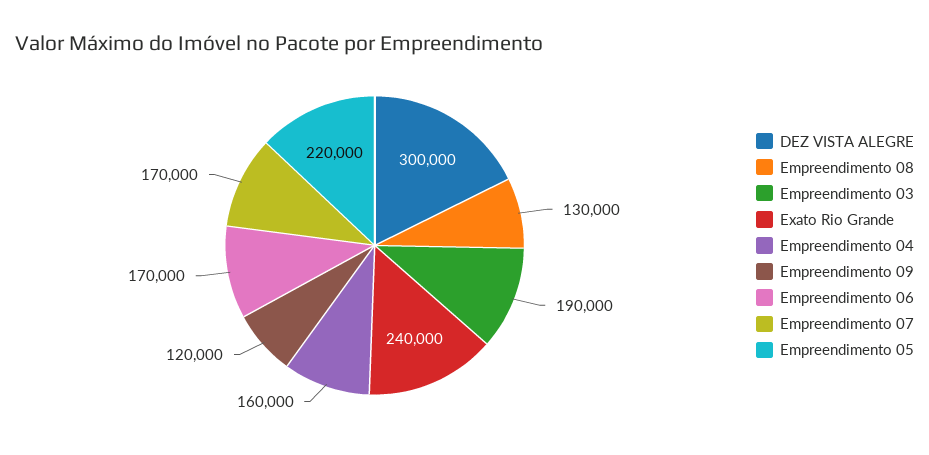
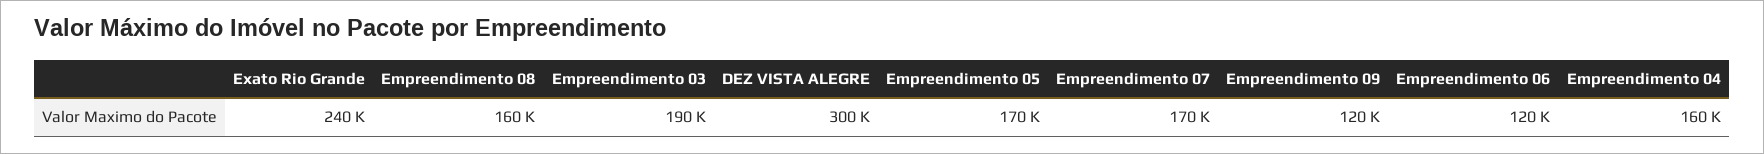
  {
    "DEZ VISTA ALEGRE": 300000,
-   "Empreendimento 08": 130000,
+   "Empreendimento 08": 160000,
    "Empreendimento 03": 190000,
    "Exato Rio Grande": 240000,
    "Empreendimento 04": 160000,
    "Empreendimento 09": 120000,
-   "Empreendimento 06": 170000,
+   "Empreendimento 06": 120000,
    "Empreendimento 07": 170000,
-   "Empreendimento 05": 220000
+   "Empreendimento 05": 170000
  }

